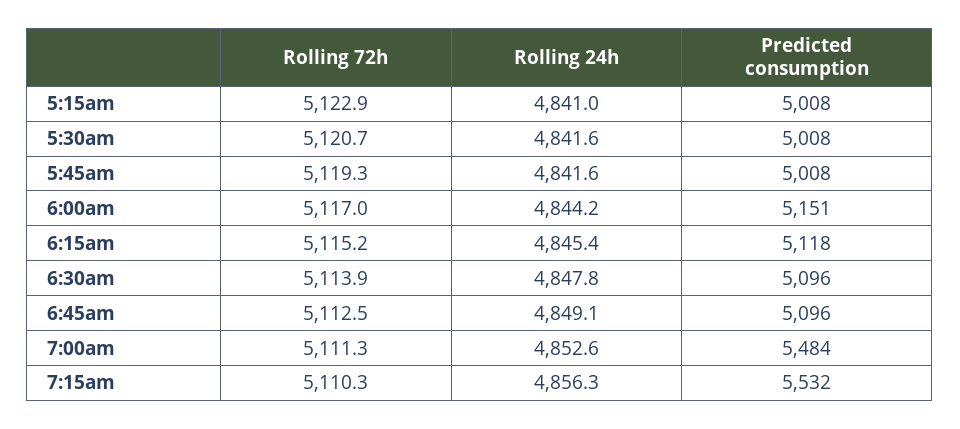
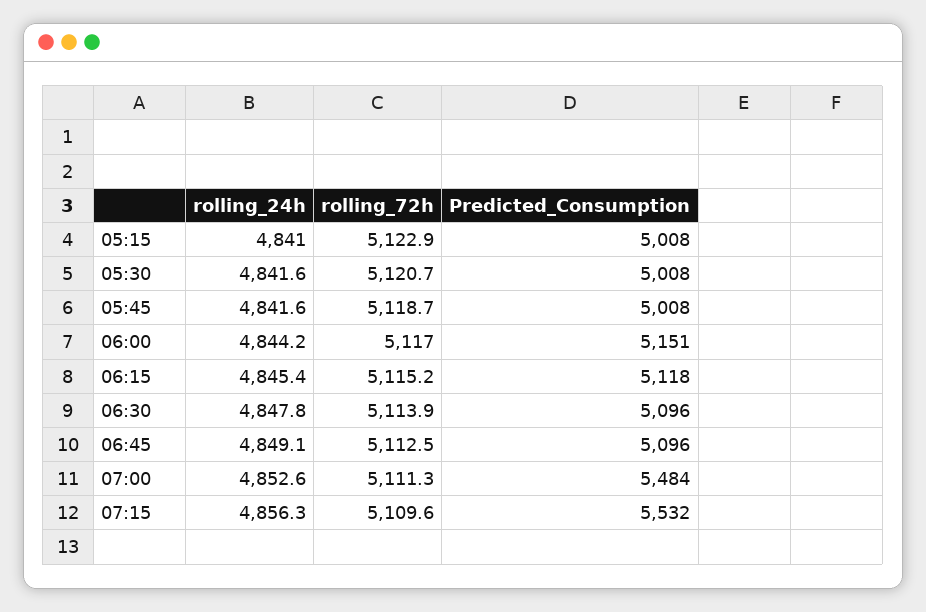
  {
    "Rolling 72h": {
      "5:15am": 5122.9,
      "5:30am": 5120.7,
-     "5:45am": 5119.3,
+     "5:45am": 5118.7,
      "6:00am": 5117,
      "6:15am": 5115.2,
      "6:30am": 5113.9,
      "6:45am": 5112.5,
      "7:00am": 5111.3,
-     "7:15am": 5110.3
+     "7:15am": 5109.6
    },
    "Rolling 24h": {
      "5:15am": 4841,
      "5:30am": 4841.6,
      "5:45am": 4841.6,
      "6:00am": 4844.2,
      "6:15am": 4845.4,
      "6:30am": 4847.8,
      "6:45am": 4849.1,
      "7:00am": 4852.6,
      "7:15am": 4856.3
    },
    "Predicted consumption": {
      "5:15am": 5008,
      "5:30am": 5008,
      "5:45am": 5008,
      "6:00am": 5151,
      "6:15am": 5118,
      "6:30am": 5096,
      "6:45am": 5096,
      "7:00am": 5484,
      "7:15am": 5532
    }
  }

